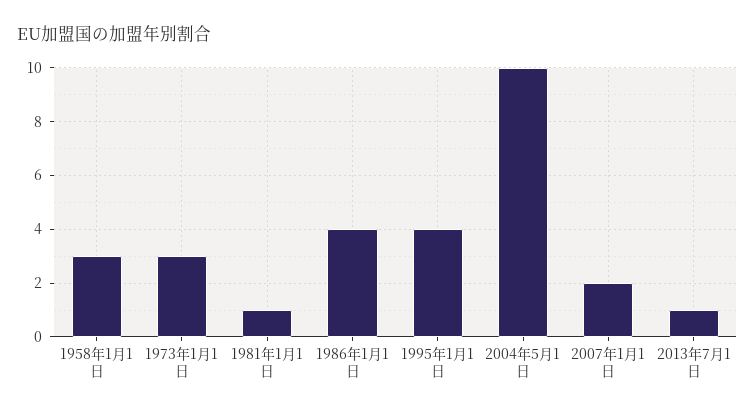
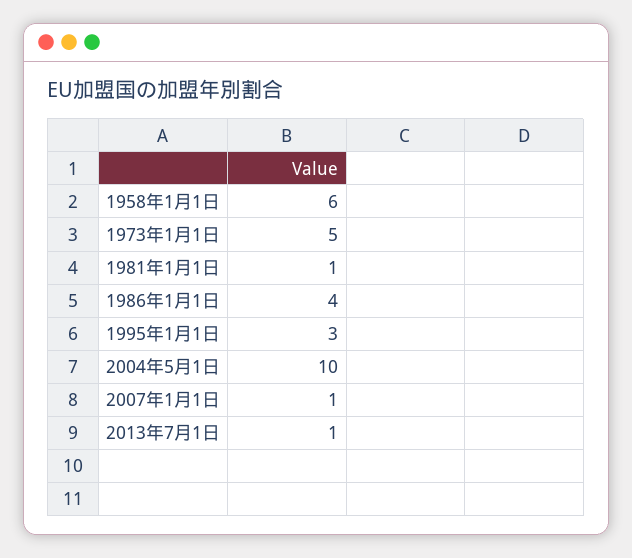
  {
-   "1958年1月1日": 3,
+   "1958年1月1日": 6,
-   "1973年1月1日": 3,
+   "1973年1月1日": 5,
    "1981年1月1日": 1,
    "1986年1月1日": 4,
-   "1995年1月1日": 4,
+   "1995年1月1日": 3,
    "2004年5月1日": 10,
-   "2007年1月1日": 2,
+   "2007年1月1日": 1,
    "2013年7月1日": 1
  }

